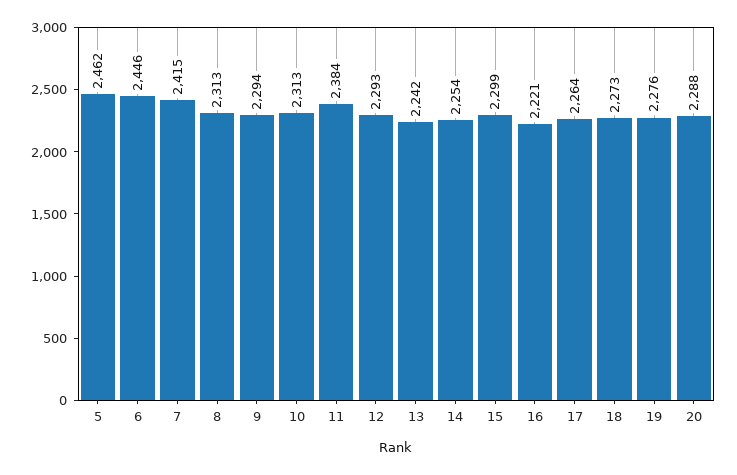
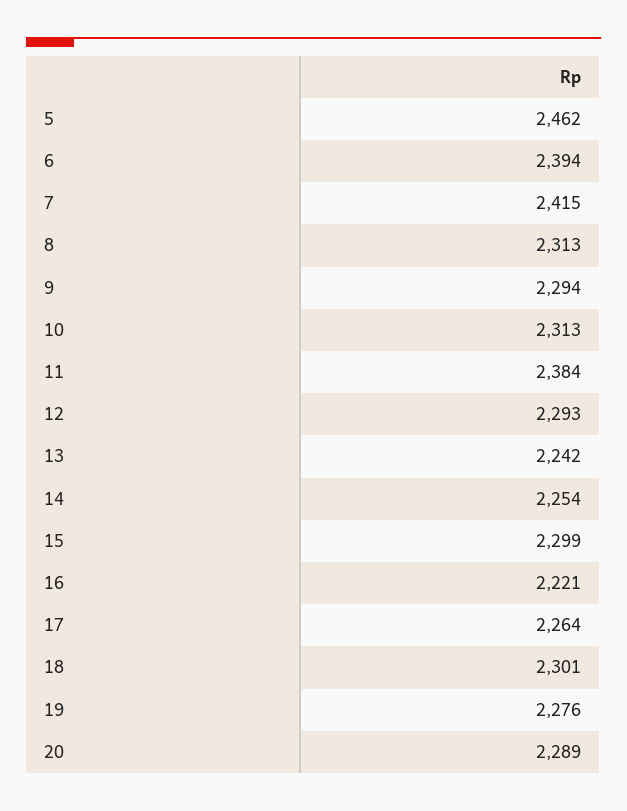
  {
    "5": 2462,
-   "6": 2446,
+   "6": 2394,
    "7": 2415,
    "8": 2313,
    "9": 2294,
    "10": 2313,
    "11": 2384,
    "12": 2293,
    "13": 2242,
    "14": 2254,
    "15": 2299,
    "16": 2221,
    "17": 2264,
-   "18": 2273,
+   "18": 2301,
    "19": 2276,
-   "20": 2288
+   "20": 2289
  }

